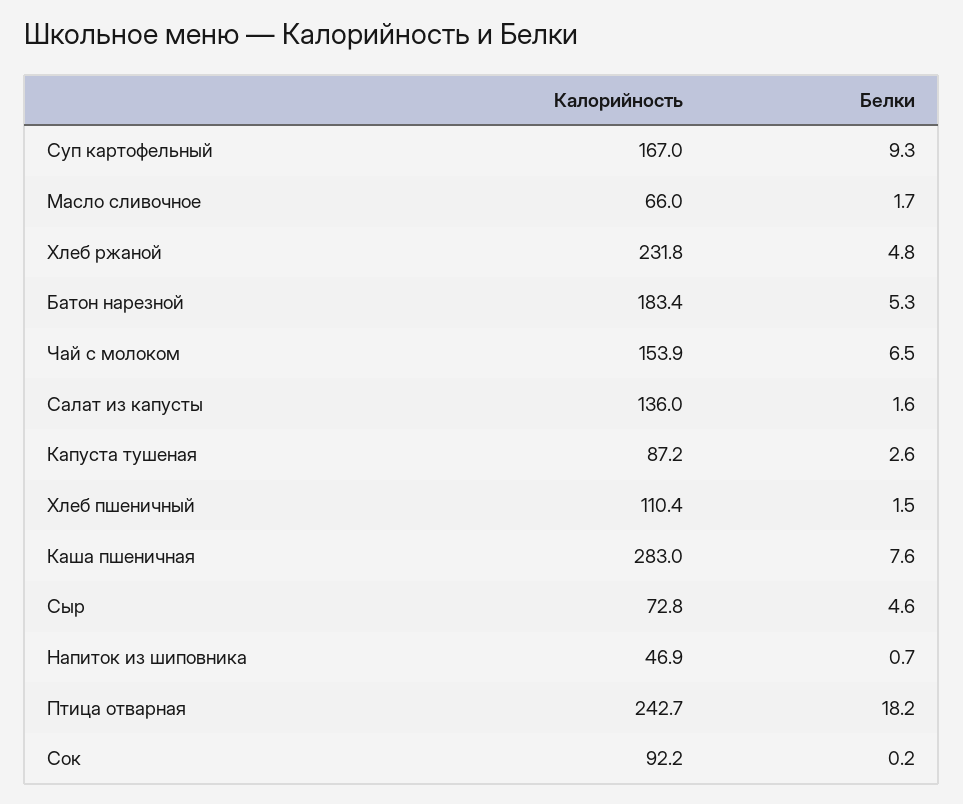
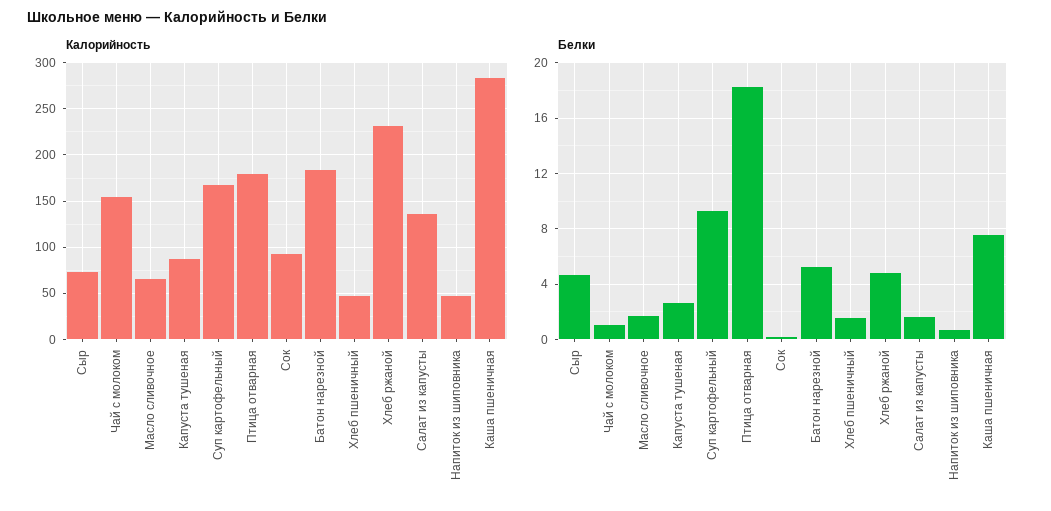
  {
    "Калорийность": {
      "Суп картофельный": 167,
      "Масло сливочное": 66,
      "Хлеб ржаной": 231.8,
      "Батон нарезной": 183.4,
      "Чай с молоком": 153.9,
      "Салат из капусты": 136,
      "Капуста тушеная": 87.2,
-     "Хлеб пшеничный": 110.4,
+     "Хлеб пшеничный": 50,
      "Каша пшеничная": 283,
      "Сыр": 72.8,
      "Напиток из шиповника": 46.9,
-     "Птица отварная": 242.7,
+     "Птица отварная": 180,
      "Сок": 92.2
    },
    "Белки": {
      "Суп картофельный": 9.3,
      "Масло сливочное": 1.7,
      "Хлеб ржаной": 4.8,
      "Батон нарезной": 5.3,
-     "Чай с молоком": 6.5,
+     "Чай с молоком": 1,
      "Салат из капусты": 1.6,
      "Капуста тушеная": 2.6,
      "Хлеб пшеничный": 1.5,
      "Каша пшеничная": 7.6,
      "Сыр": 4.6,
      "Напиток из шиповника": 0.7,
      "Птица отварная": 18.2,
      "Сок": 0.2
    }
  }

